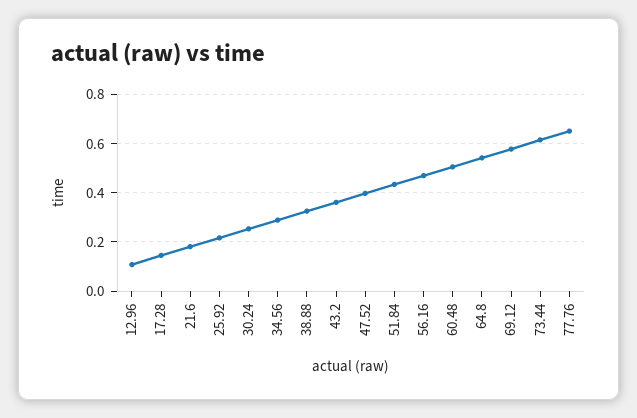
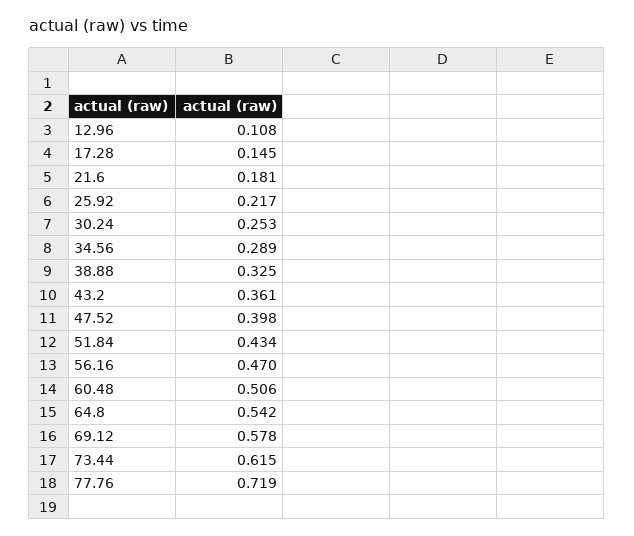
  {
    "12.96": 0.108,
    "17.28": 0.145,
    "21.6": 0.181,
    "25.92": 0.217,
    "30.24": 0.253,
    "34.56": 0.289,
    "38.88": 0.325,
    "43.2": 0.361,
    "47.52": 0.398,
    "51.84": 0.434,
    "56.16": 0.47,
    "60.48": 0.506,
    "64.8": 0.542,
    "69.12": 0.578,
    "73.44": 0.615,
-   "77.76": 0.65
+   "77.76": 0.719
  }

